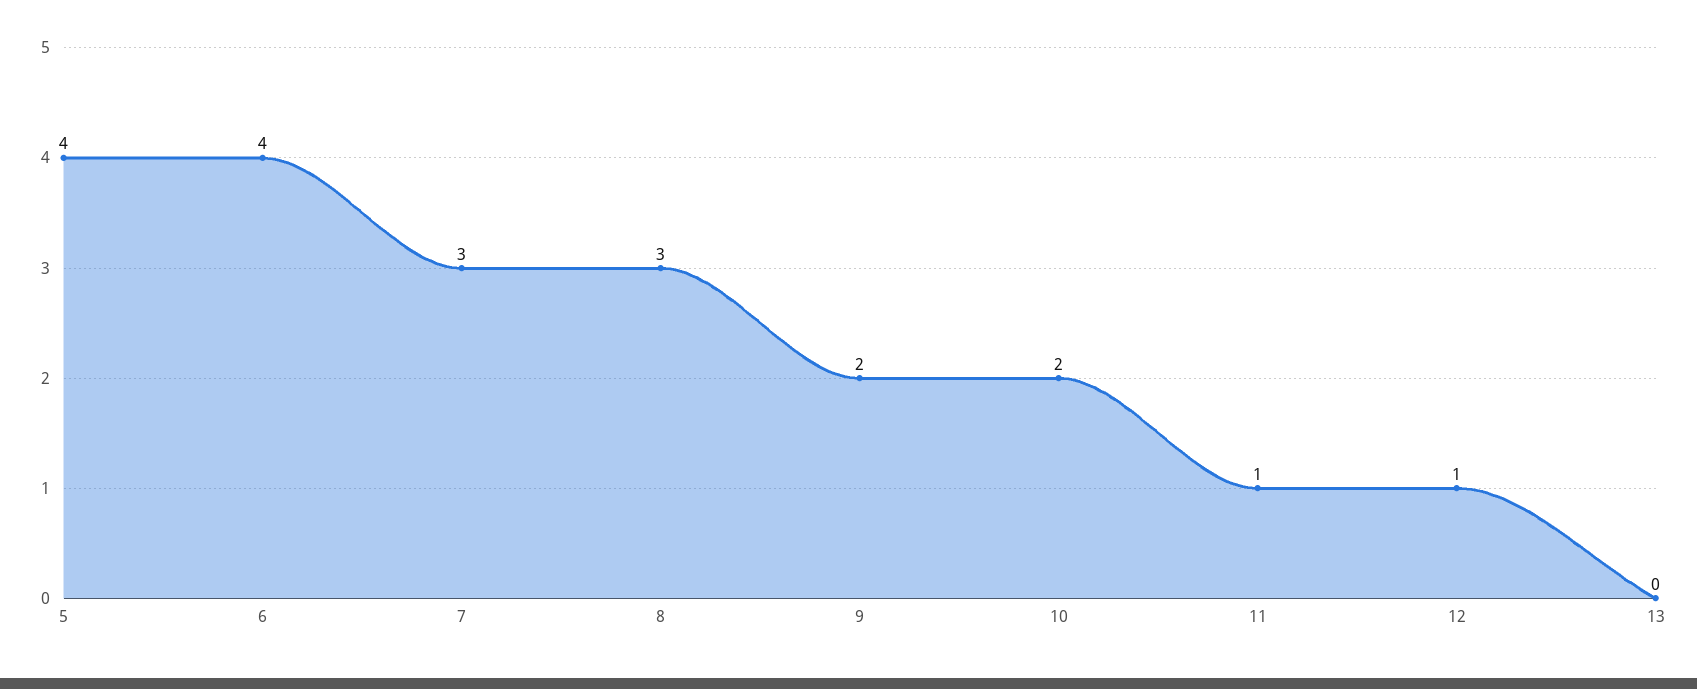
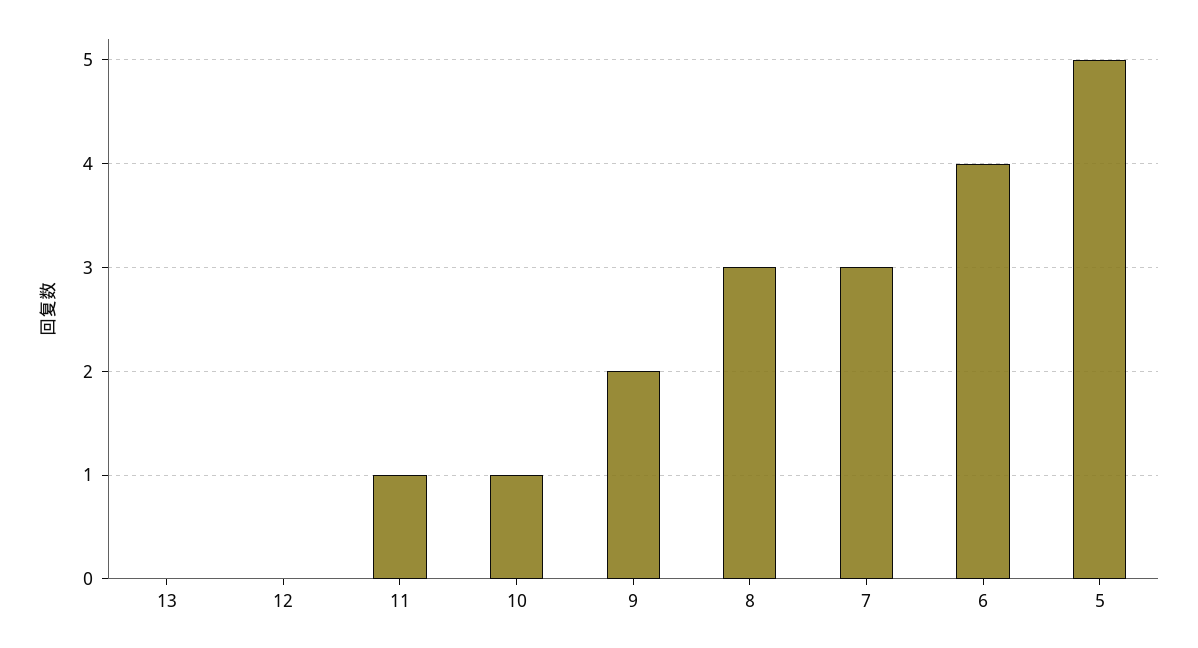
  {
-   "5": 4,
+   "5": 5,
    "6": 4,
    "7": 3,
    "8": 3,
    "9": 2,
-   "10": 2,
+   "10": 1,
    "11": 1,
-   "12": 1,
+   "12": 0,
    "13": 0
  }

